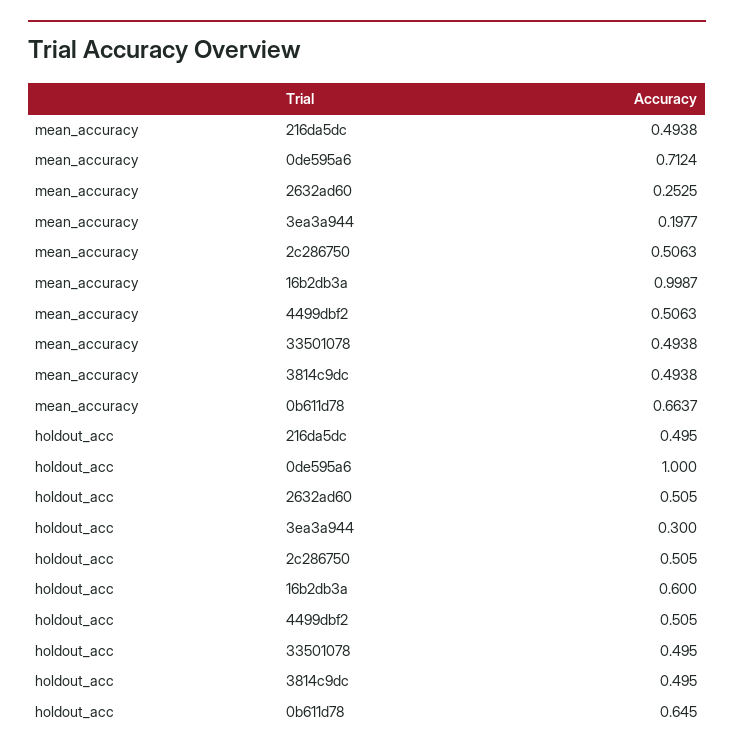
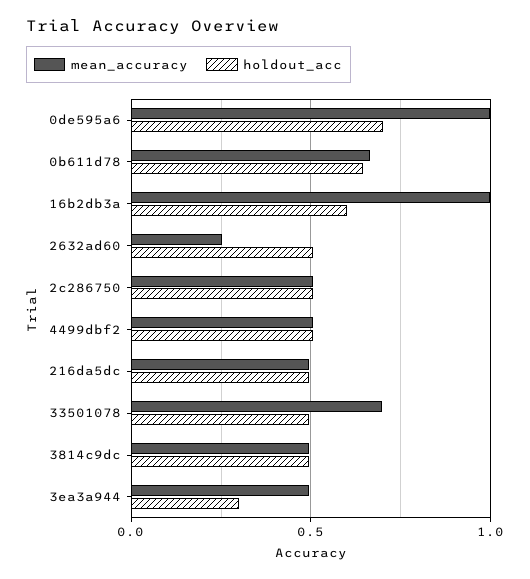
  {
    "mean_accuracy": {
      "216da5dc": 0.4938,
-     "0de595a6": 0.7124,
+     "0de595a6": 1,
      "2632ad60": 0.2525,
-     "3ea3a944": 0.1977,
+     "3ea3a944": 0.5,
      "2c286750": 0.5063,
      "16b2db3a": 0.9987,
      "4499dbf2": 0.5063,
-     "33501078": 0.4938,
+     "33501078": 0.7,
      "3814c9dc": 0.4938,
      "0b611d78": 0.6637
    },
    "holdout_acc": {
      "216da5dc": 0.495,
-     "0de595a6": 1,
+     "0de595a6": 0.7,
      "2632ad60": 0.505,
      "3ea3a944": 0.3,
      "2c286750": 0.505,
      "16b2db3a": 0.6,
      "4499dbf2": 0.505,
      "33501078": 0.495,
      "3814c9dc": 0.495,
      "0b611d78": 0.645
    }
  }

